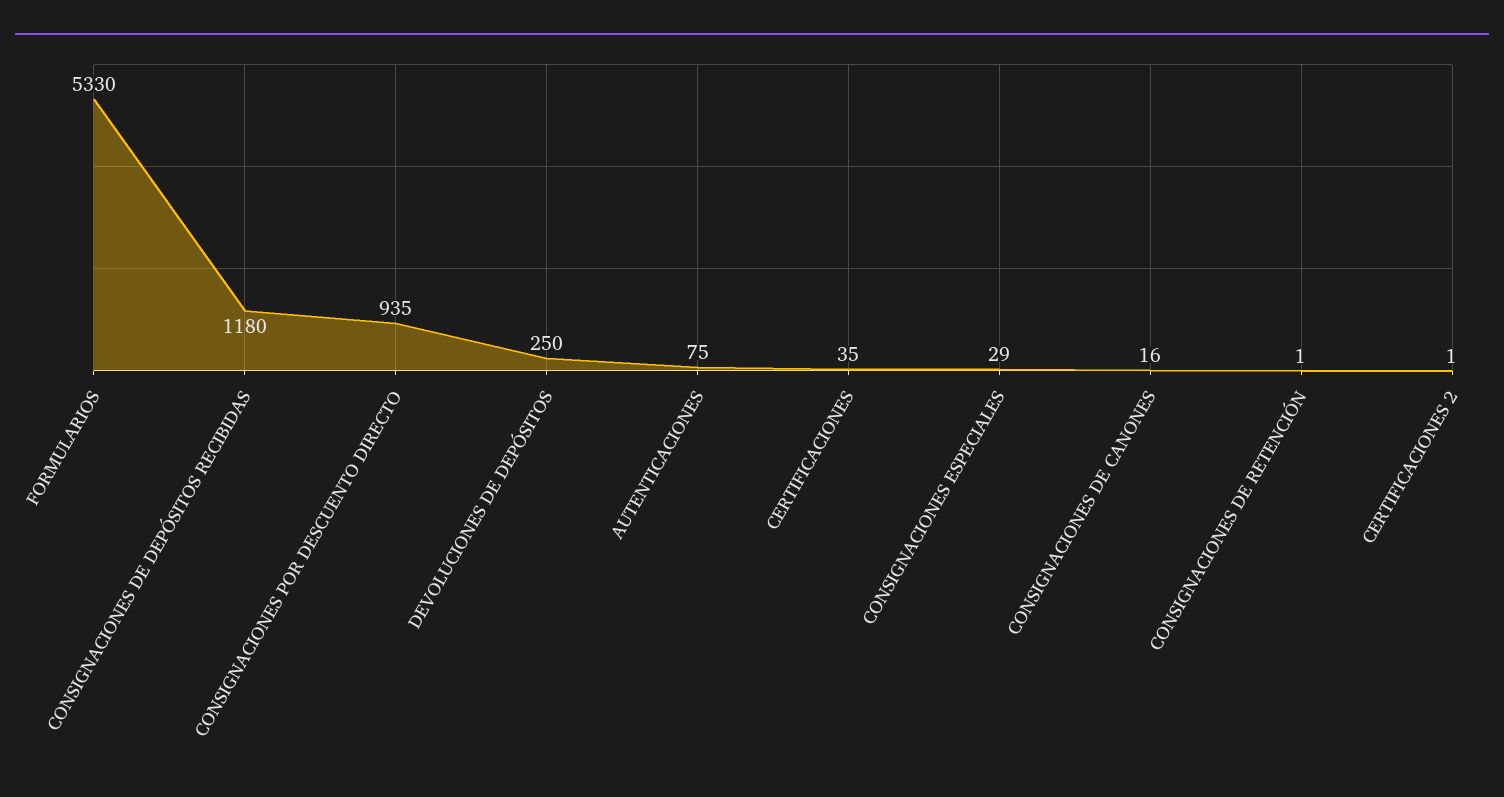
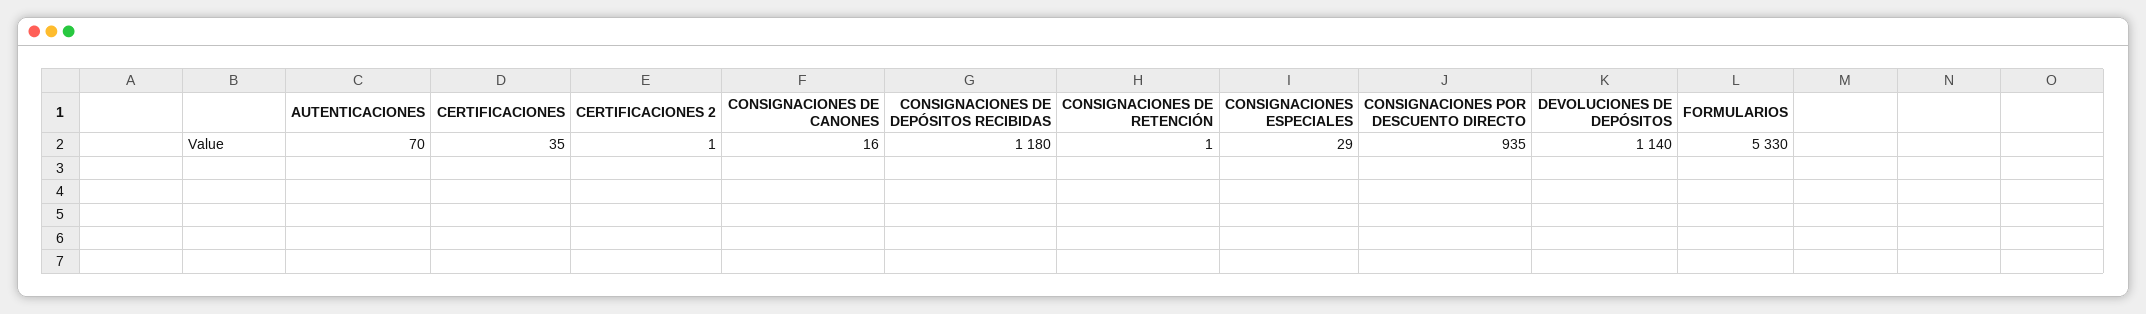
  {
    "FORMULARIOS": 5330,
    "CONSIGNACIONES DE DEPÓSITOS RECIBIDAS": 1180,
    "CONSIGNACIONES POR DESCUENTO DIRECTO": 935,
-   "DEVOLUCIONES DE DEPÓSITOS": 250,
+   "DEVOLUCIONES DE DEPÓSITOS": 1140,
-   "AUTENTICACIONES": 75,
+   "AUTENTICACIONES": 70,
    "CERTIFICACIONES": 35,
    "CONSIGNACIONES ESPECIALES": 29,
    "CONSIGNACIONES DE CANONES": 16,
    "CONSIGNACIONES DE RETENCIÓN": 1,
    "CERTIFICACIONES 2": 1
  }

